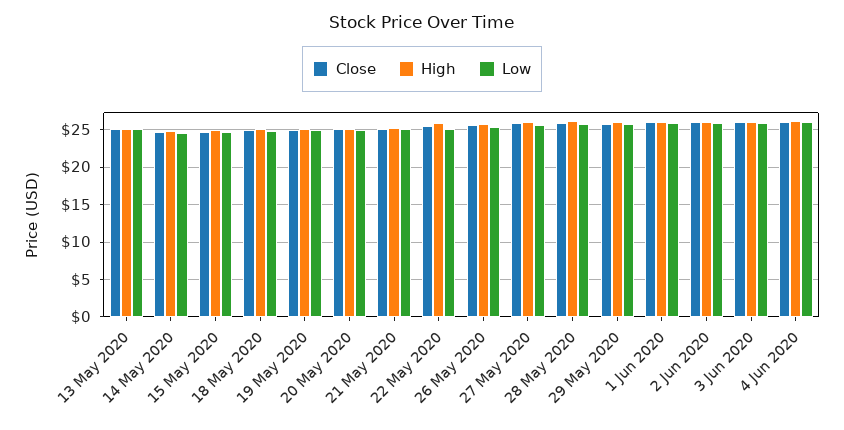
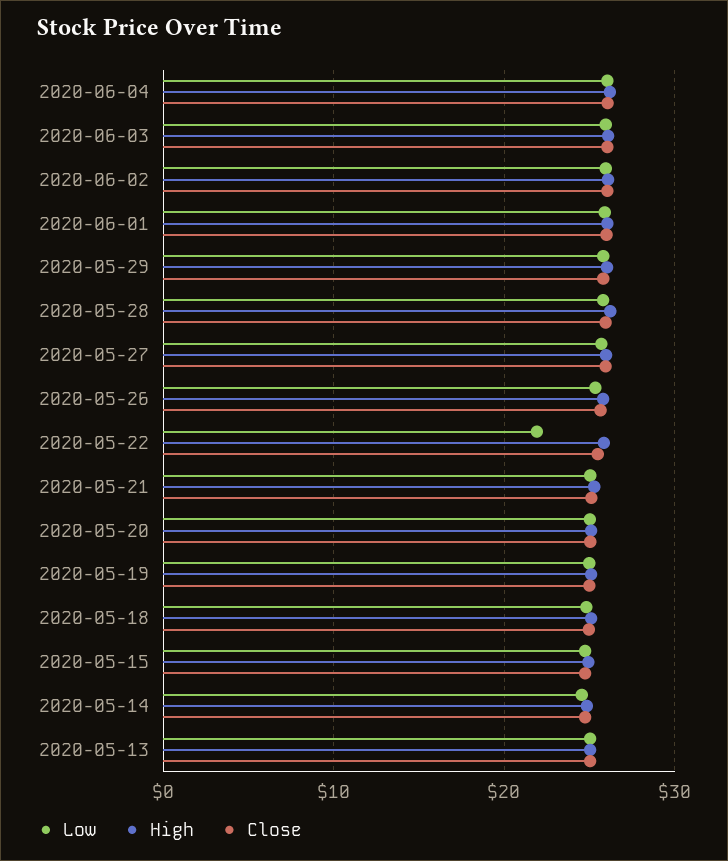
  {
    "Close": {
      "13 May 2020": 25,
      "14 May 2020": 25,
      "15 May 2020": 25,
      "18 May 2020": 25,
      "19 May 2020": 25,
      "20 May 2020": 25,
      "21 May 2020": 25,
      "22 May 2020": 25,
      "26 May 2020": 26,
      "27 May 2020": 26,
      "28 May 2020": 26,
      "29 May 2020": 26,
      "1 Jun 2020": 26,
      "2 Jun 2020": 26,
      "3 Jun 2020": 26,
      "4 Jun 2020": 26
    },
    "High": {
      "13 May 2020": 25,
      "14 May 2020": 25,
      "15 May 2020": 25,
      "18 May 2020": 25,
      "19 May 2020": 25,
      "20 May 2020": 25,
      "21 May 2020": 25,
      "22 May 2020": 26,
      "26 May 2020": 26,
      "27 May 2020": 26,
      "28 May 2020": 26,
      "29 May 2020": 26,
      "1 Jun 2020": 26,
      "2 Jun 2020": 26,
      "3 Jun 2020": 26,
      "4 Jun 2020": 26
    },
    "Low": {
      "13 May 2020": 25,
      "14 May 2020": 25,
      "15 May 2020": 25,
      "18 May 2020": 25,
      "19 May 2020": 25,
      "20 May 2020": 25,
      "21 May 2020": 25,
-     "22 May 2020": 25,
+     "22 May 2020": 22,
      "26 May 2020": 25,
      "27 May 2020": 26,
      "28 May 2020": 26,
      "29 May 2020": 26,
      "1 Jun 2020": 26,
      "2 Jun 2020": 26,
      "3 Jun 2020": 26,
      "4 Jun 2020": 26
    }
  }

